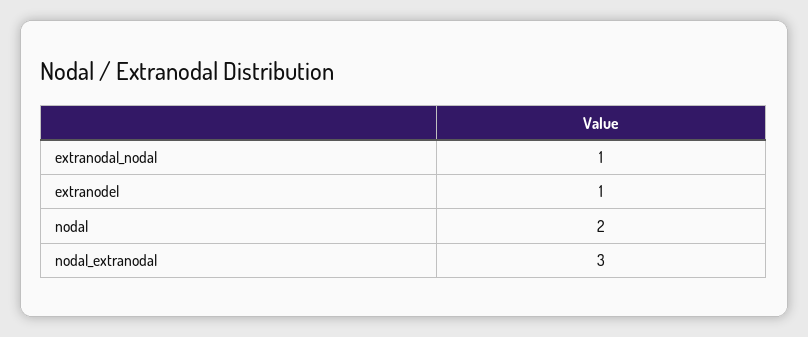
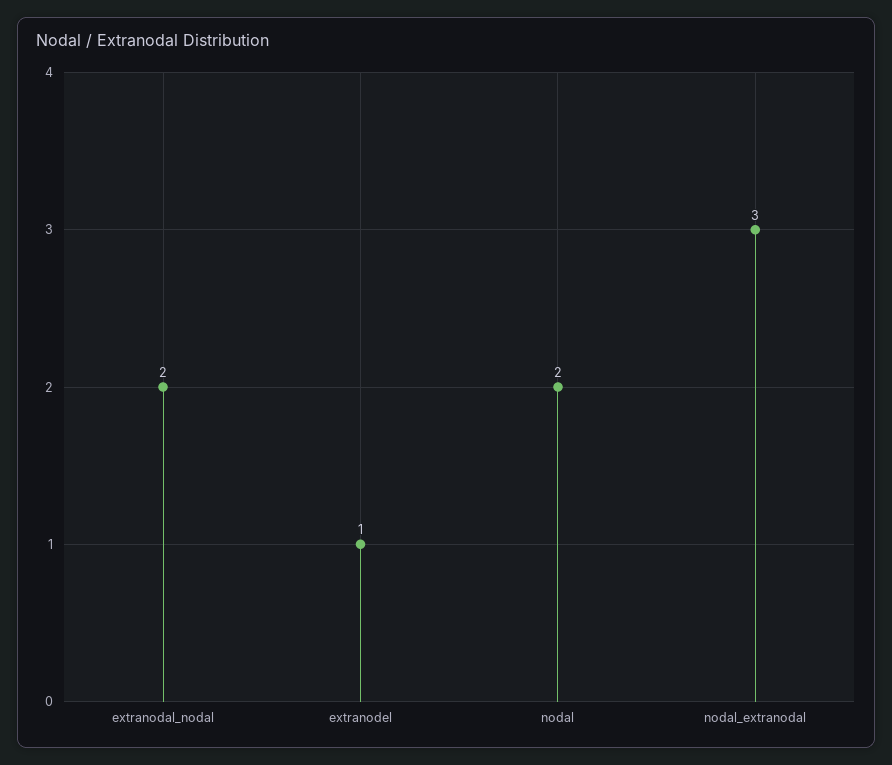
  {
-   "extranodal_nodal": 1,
+   "extranodal_nodal": 2,
    "extranodel": 1,
    "nodal": 2,
    "nodal_extranodal": 3
  }

